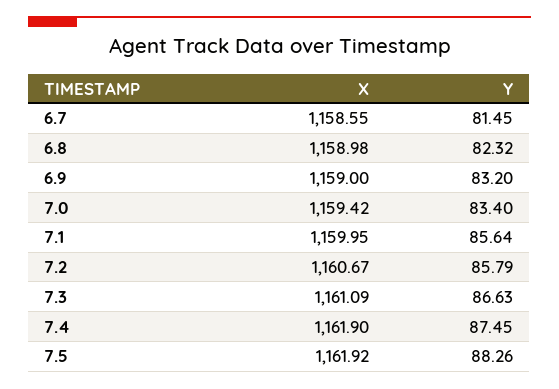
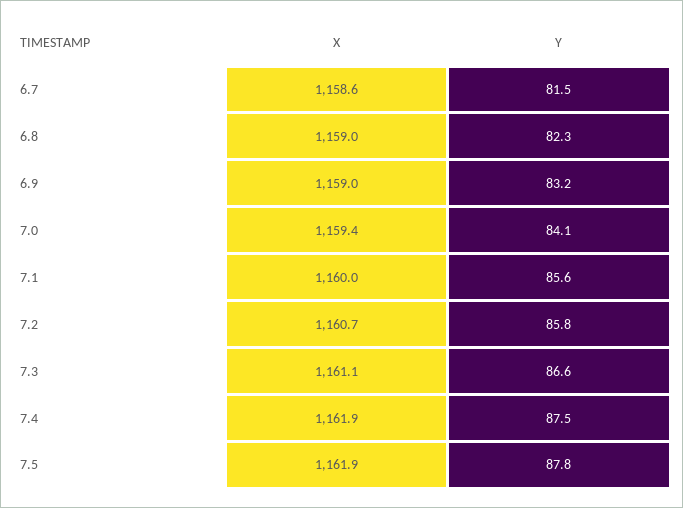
  {
    "X": {
      "6.7": 1158.55,
      "6.8": 1158.98,
      "6.9": 1159,
      "7.0": 1159.42,
      "7.1": 1159.95,
      "7.2": 1160.67,
      "7.3": 1161.09,
      "7.4": 1161.9,
      "7.5": 1161.92
    },
    "Y": {
      "6.7": 81.45,
      "6.8": 82.32,
      "6.9": 83.2,
-     "7.0": 83.4,
+     "7.0": 84.1,
      "7.1": 85.64,
      "7.2": 85.79,
      "7.3": 86.63,
      "7.4": 87.45,
-     "7.5": 88.26
+     "7.5": 87.8
    }
  }

